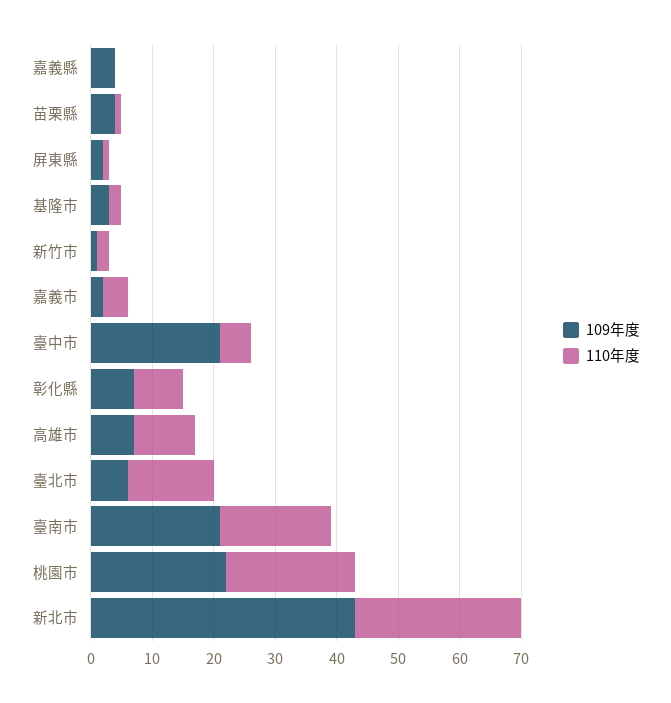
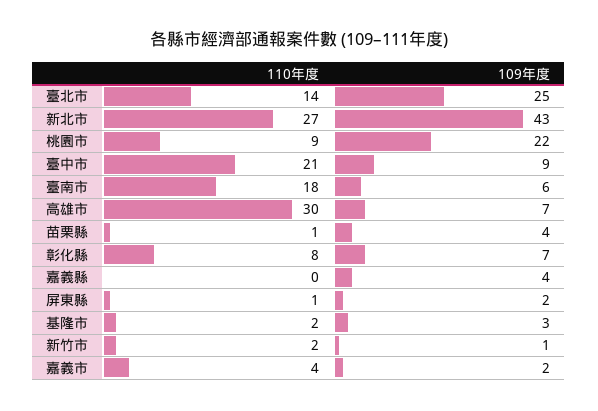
  {
    "109年度": {
      "嘉義縣": 4,
      "苗栗縣": 4,
      "屏東縣": 2,
      "基隆市": 3,
      "新竹市": 1,
      "嘉義市": 2,
-     "臺中市": 20,
+     "臺中市": 9,
      "彰化縣": 7,
      "高雄市": 7,
-     "臺北市": 5,
+     "臺北市": 25,
-     "臺南市": 20,
+     "臺南市": 6,
      "桃園市": 22,
      "新北市": 43
    },
    "110年度": {
      "嘉義縣": 0,
      "苗栗縣": 1,
      "屏東縣": 1,
      "基隆市": 2,
      "新竹市": 2,
      "嘉義市": 4,
-     "臺中市": 5,
+     "臺中市": 21,
      "彰化縣": 8,
-     "高雄市": 10,
+     "高雄市": 30,
      "臺北市": 14,
      "臺南市": 18,
-     "桃園市": 20,
+     "桃園市": 9,
      "新北市": 27
    }
  }

